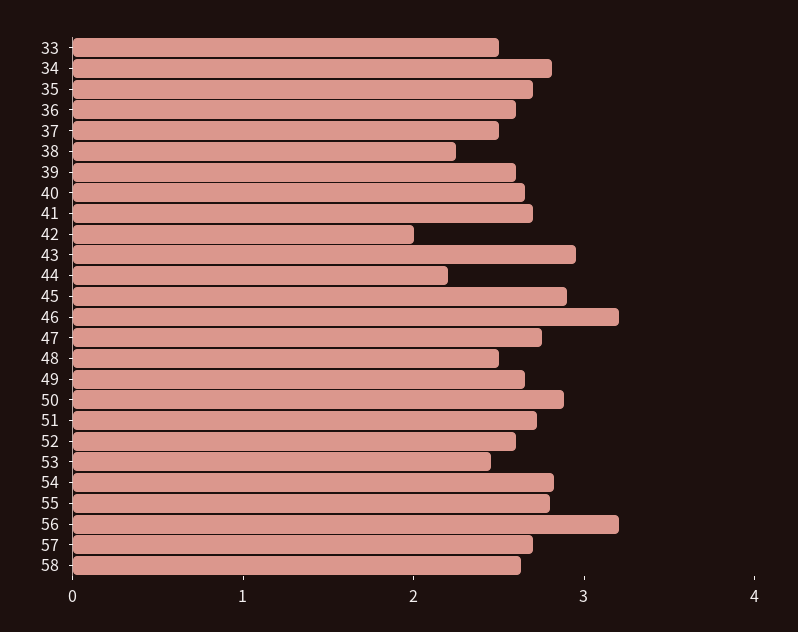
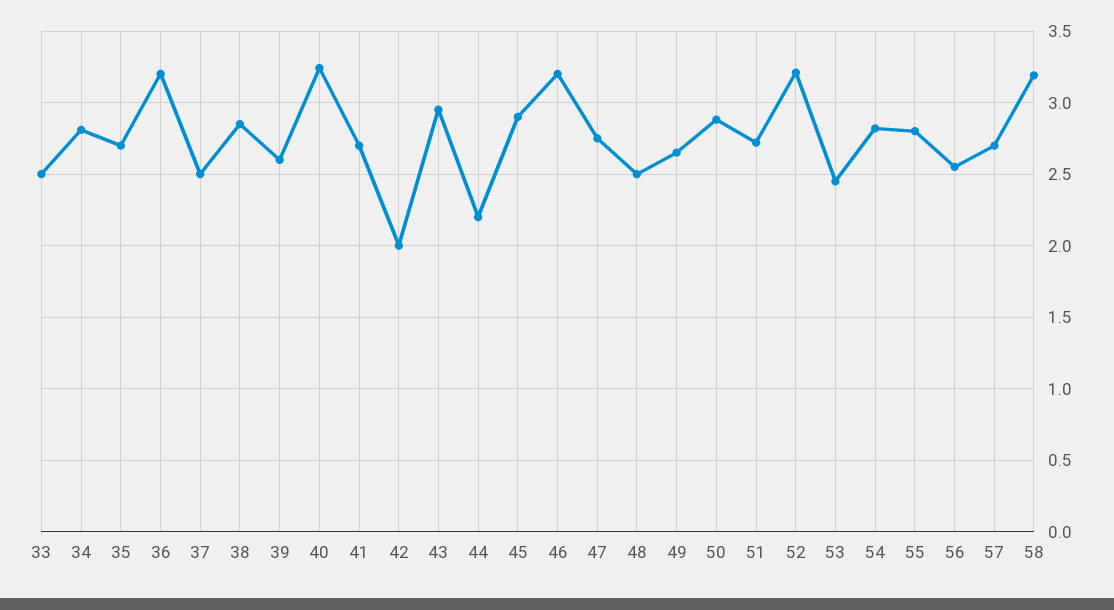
  {
    "33": 2.5,
    "34": 2.8,
    "35": 2.7,
-   "36": 2.6,
+   "36": 3.2,
    "37": 2.5,
-   "38": 2.2,
+   "38": 2.85,
    "39": 2.6,
-   "40": 2.6,
+   "40": 3.25,
    "41": 2.7,
    "42": 2,
    "43": 2.95,
    "44": 2.2,
    "45": 2.9,
    "46": 3.2,
    "47": 2.75,
    "48": 2.5,
    "49": 2.65,
    "50": 2.9,
    "51": 2.7,
-   "52": 2.6,
+   "52": 3.2,
    "53": 2.45,
    "54": 2.8,
    "55": 2.8,
-   "56": 3.2,
+   "56": 2.55,
    "57": 2.7,
-   "58": 2.6
+   "58": 3.2
  }

